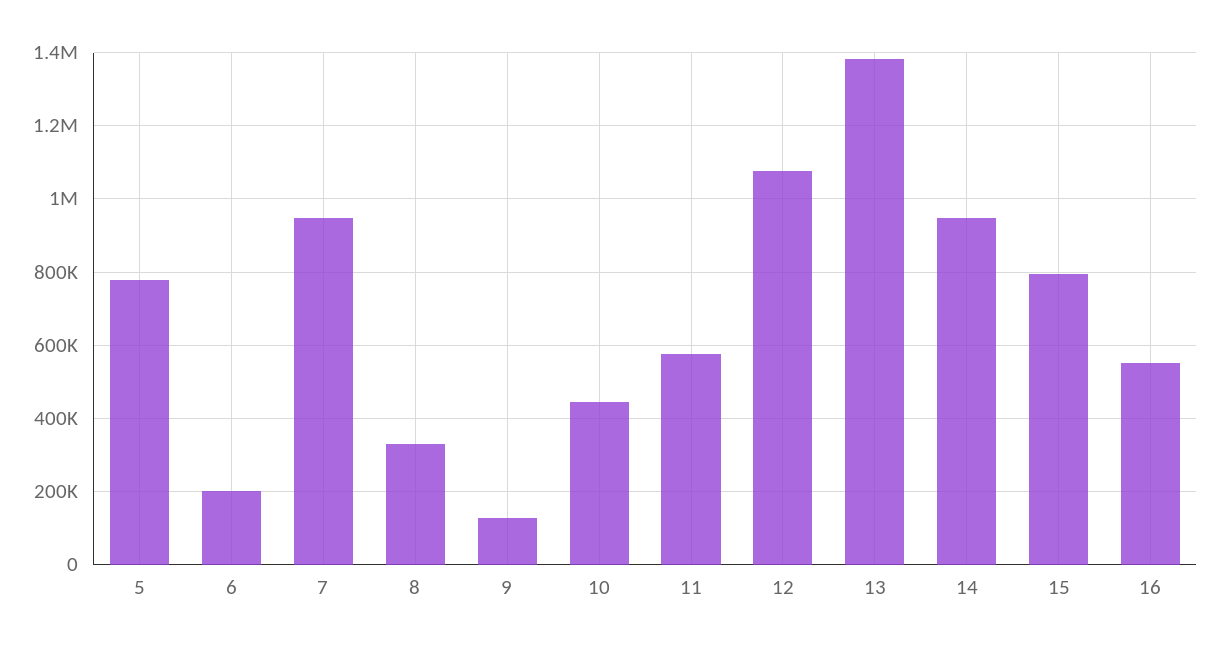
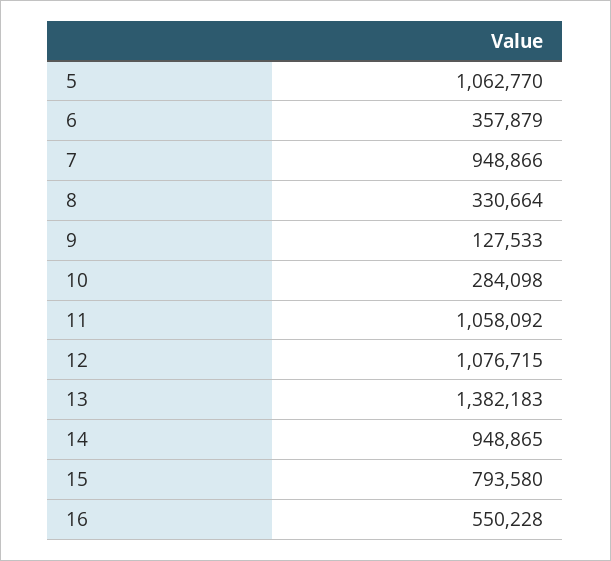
  {
-   "5": 780000,
+   "5": 1062770,
-   "6": 200000,
+   "6": 357879,
    "7": 948866,
    "8": 330664,
    "9": 127533,
-   "10": 440000,
+   "10": 284098,
-   "11": 580000,
+   "11": 1058092,
    "12": 1076715,
    "13": 1382183,
    "14": 948865,
    "15": 793580,
    "16": 550228
  }

